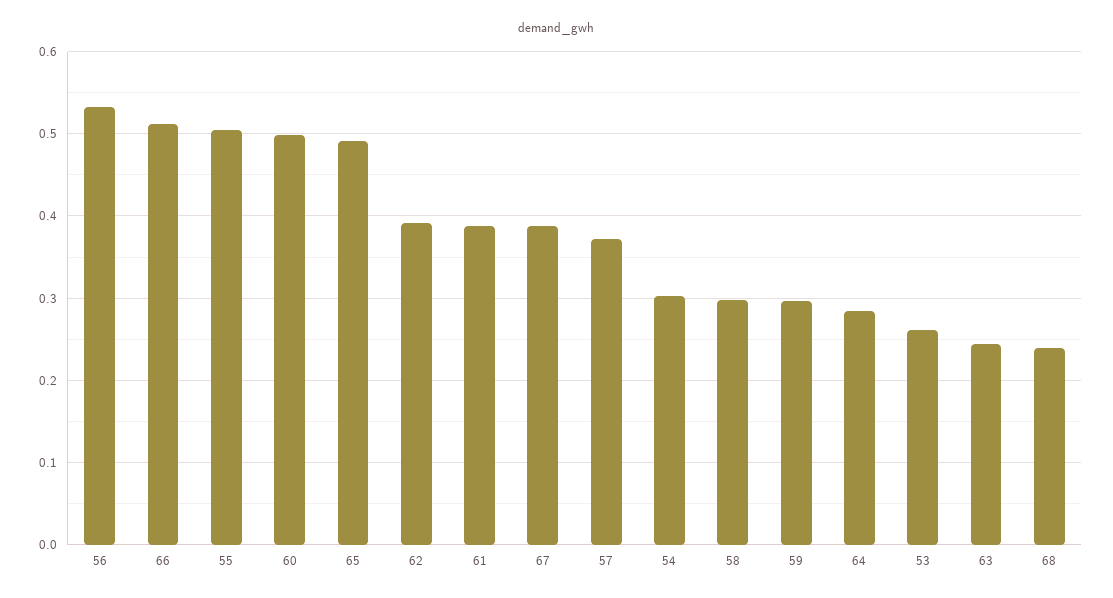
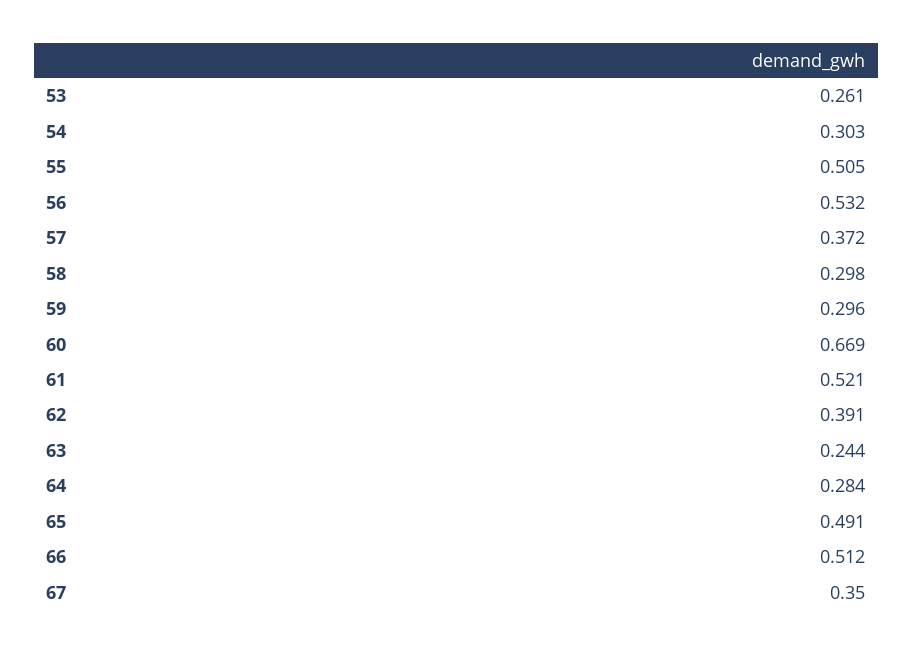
  {
    "56": 0.532,
    "66": 0.512,
    "55": 0.505,
-   "60": 0.5,
+   "60": 0.669,
    "65": 0.491,
    "62": 0.391,
-   "61": 0.39,
+   "61": 0.521,
-   "67": 0.39,
+   "67": 0.35,
    "57": 0.372,
    "54": 0.303,
    "58": 0.298,
    "59": 0.296,
    "64": 0.284,
    "53": 0.261,
-   "63": 0.244,
+   "63": 0.244
-   "68": 0.24
  }

